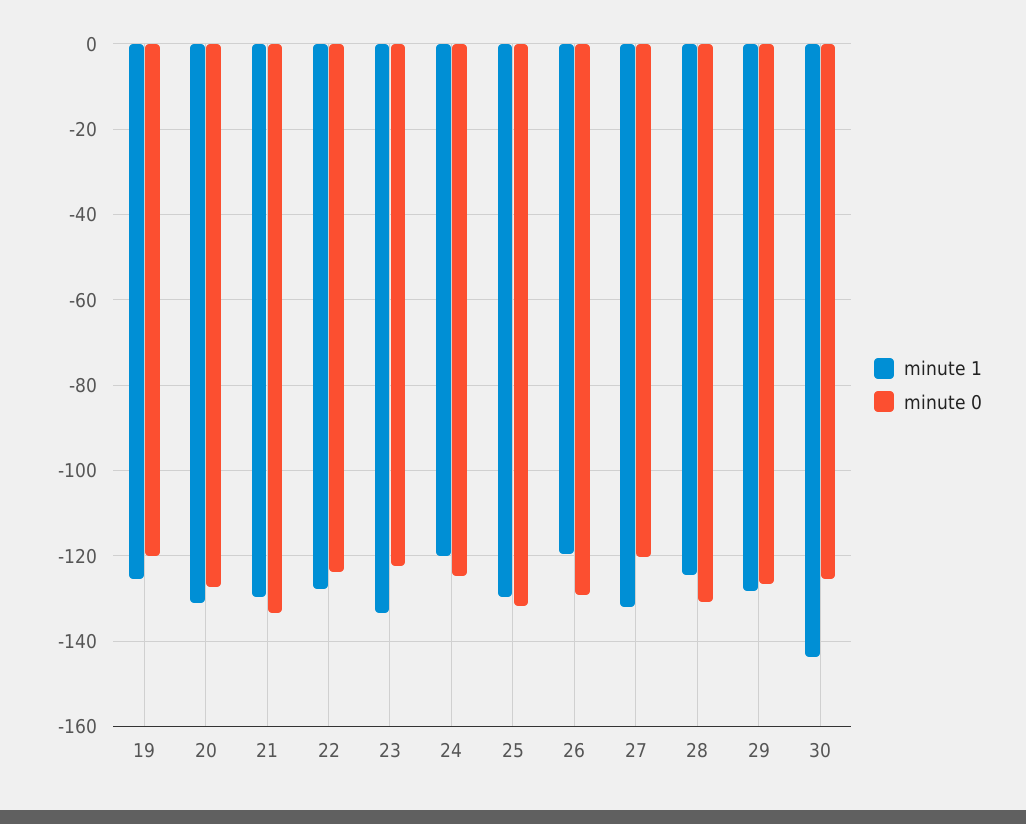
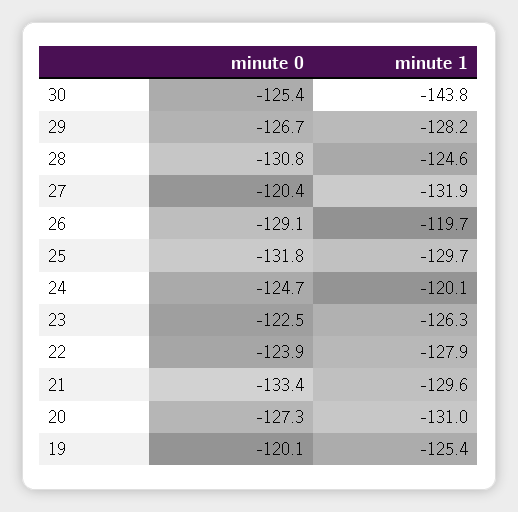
  {
    "minute 1": {
      "19": -125.4,
      "20": -131,
      "21": -129.6,
      "22": -127.9,
-     "23": -134,
+     "23": -126.3,
      "24": -120.1,
      "25": -129.7,
      "26": -119.7,
      "27": -131.9,
      "28": -124.6,
      "29": -128.2,
      "30": -143.8
    },
    "minute 0": {
      "19": -120.1,
      "20": -127.3,
      "21": -133.4,
      "22": -123.9,
      "23": -122.5,
      "24": -124.7,
      "25": -131.8,
      "26": -129.1,
      "27": -120.4,
      "28": -130.8,
      "29": -126.7,
      "30": -125.4
    }
  }

